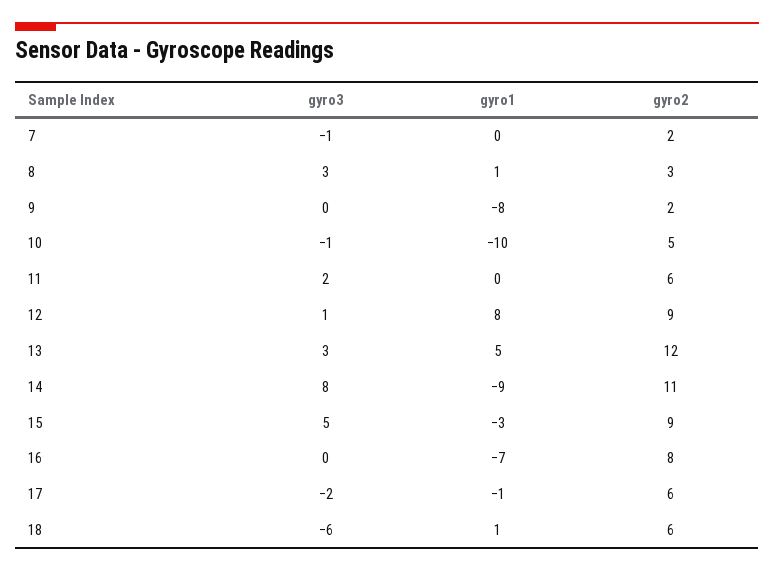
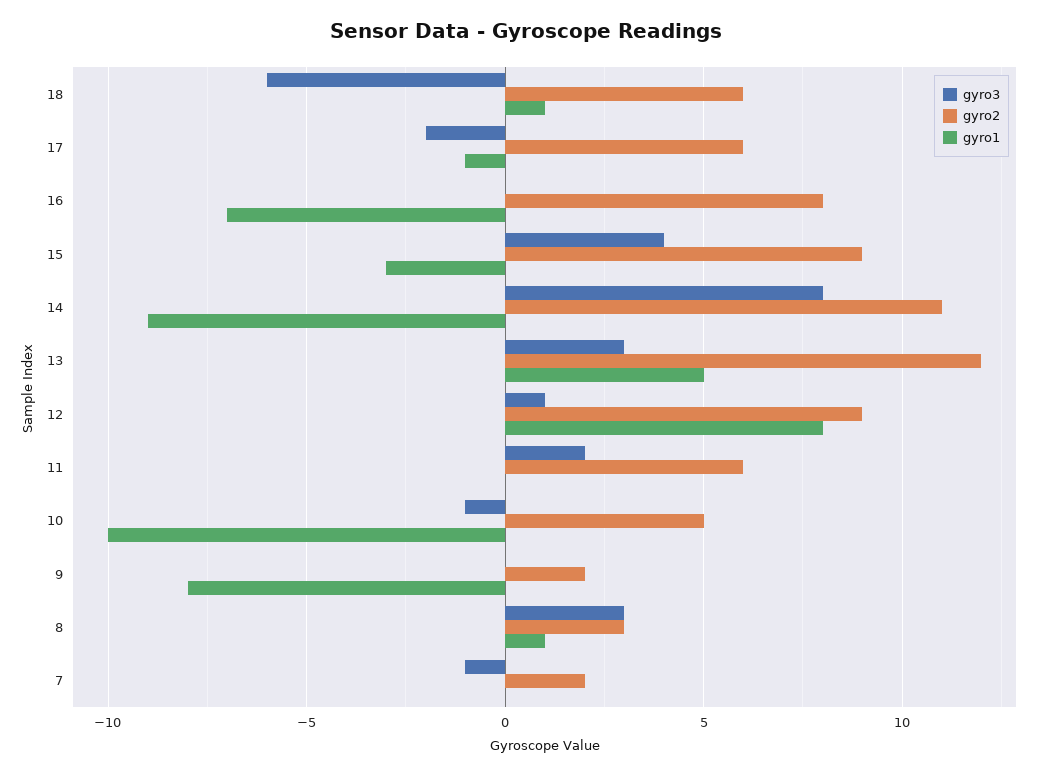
  {
    "gyro3": {
      "7": -1,
      "8": 3,
      "9": 0,
      "10": -1,
      "11": 2,
      "12": 1,
      "13": 3,
      "14": 8,
-     "15": 5,
+     "15": 4,
      "16": 0,
      "17": -2,
      "18": -6
    },
    "gyro1": {
      "7": 0,
      "8": 1,
      "9": -8,
      "10": -10,
      "11": 0,
      "12": 8,
      "13": 5,
      "14": -9,
      "15": -3,
      "16": -7,
      "17": -1,
      "18": 1
    },
    "gyro2": {
      "7": 2,
      "8": 3,
      "9": 2,
      "10": 5,
      "11": 6,
      "12": 9,
      "13": 12,
      "14": 11,
      "15": 9,
      "16": 8,
      "17": 6,
      "18": 6
    }
  }

